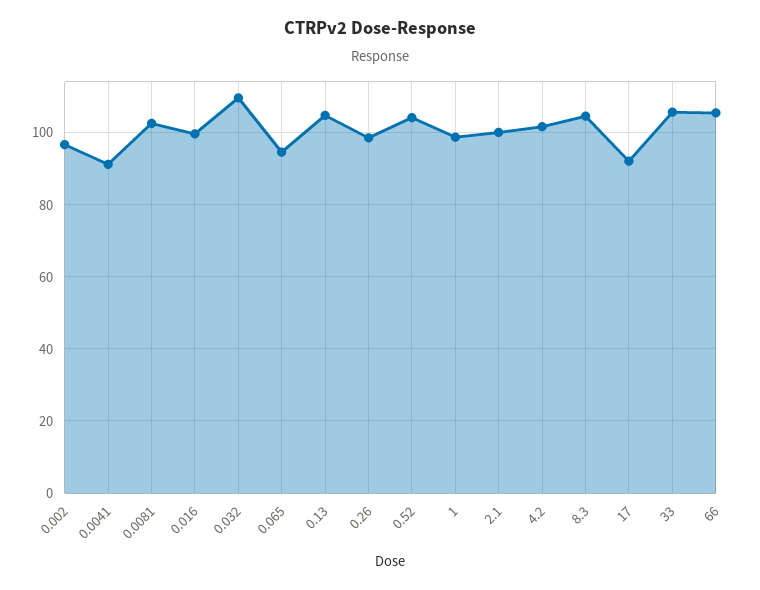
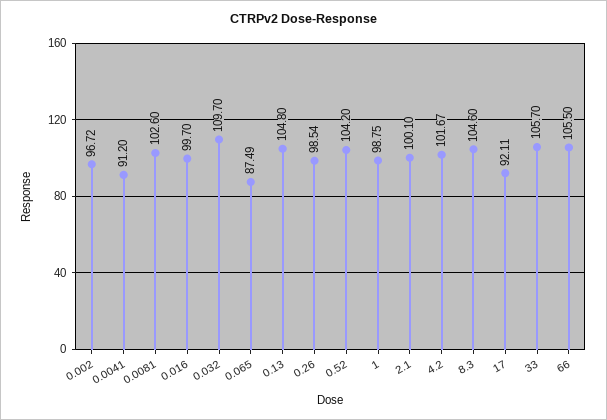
  {
    "0.002": 96.72,
    "0.0041": 91.2,
    "0.0081": 102.6,
    "0.016": 99.7,
    "0.032": 109.7,
-   "0.065": 94,
+   "0.065": 87.49,
    "0.13": 104.8,
    "0.26": 98.54,
    "0.52": 104.2,
    "1": 98.75,
    "2.1": 100.1,
    "4.2": 101.67,
    "8.3": 104.6,
    "17": 92.11,
    "33": 105.7,
    "66": 105.5
  }

